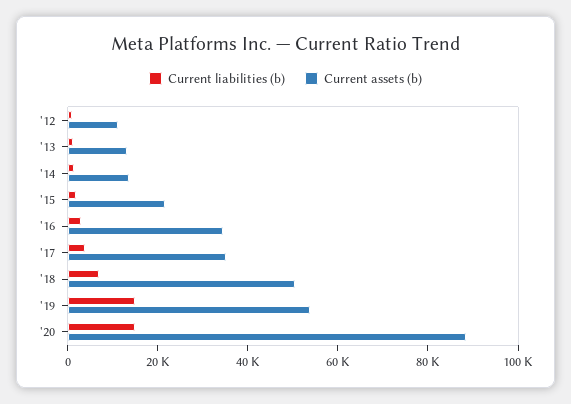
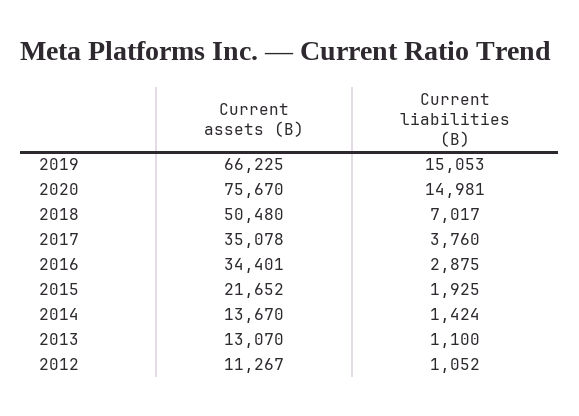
  {
    "Current liabilities (b)": {
      "'12": 1052,
      "'13": 1100,
      "'14": 1424,
      "'15": 1925,
      "'16": 2875,
      "'17": 3760,
      "'18": 7017,
      "'19": 15053,
      "'20": 14981
    },
    "Current assets (b)": {
      "'12": 11267,
      "'13": 13070,
      "'14": 13670,
      "'15": 21652,
      "'16": 34401,
      "'17": 35078,
      "'18": 50480,
-     "'19": 55000,
+     "'19": 66225,
-     "'20": 90000
+     "'20": 75670
    }
  }

